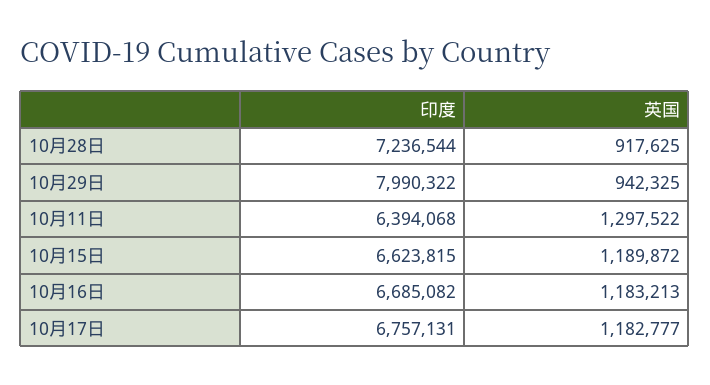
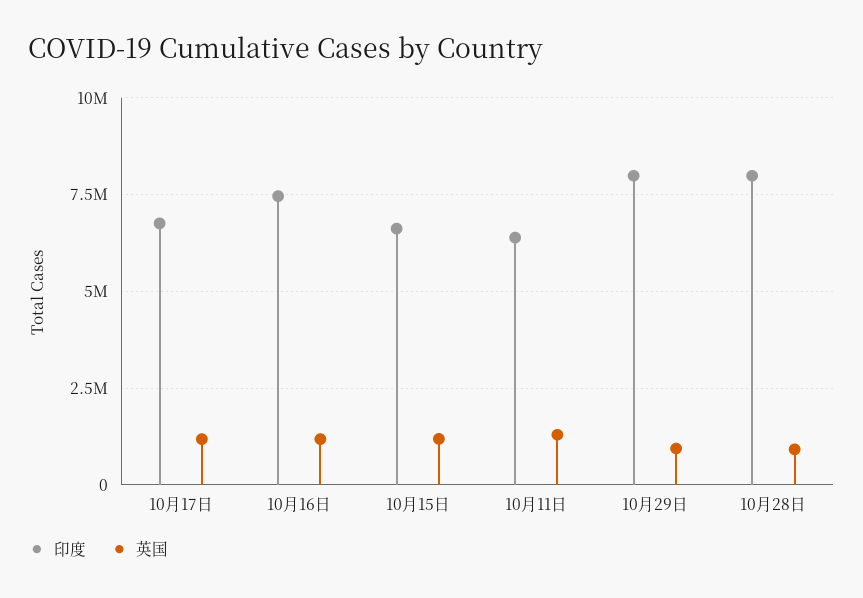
  {
    "印度": {
-     "10月28日": 7236544,
+     "10月28日": 8000000,
      "10月29日": 7990322,
      "10月11日": 6394068,
      "10月15日": 6623815,
-     "10月16日": 6685082,
+     "10月16日": 7500000,
      "10月17日": 6757131
    },
    "英国": {
      "10月28日": 917625,
      "10月29日": 942325,
      "10月11日": 1297522,
      "10月15日": 1189872,
      "10月16日": 1183213,
      "10月17日": 1182777
    }
  }

